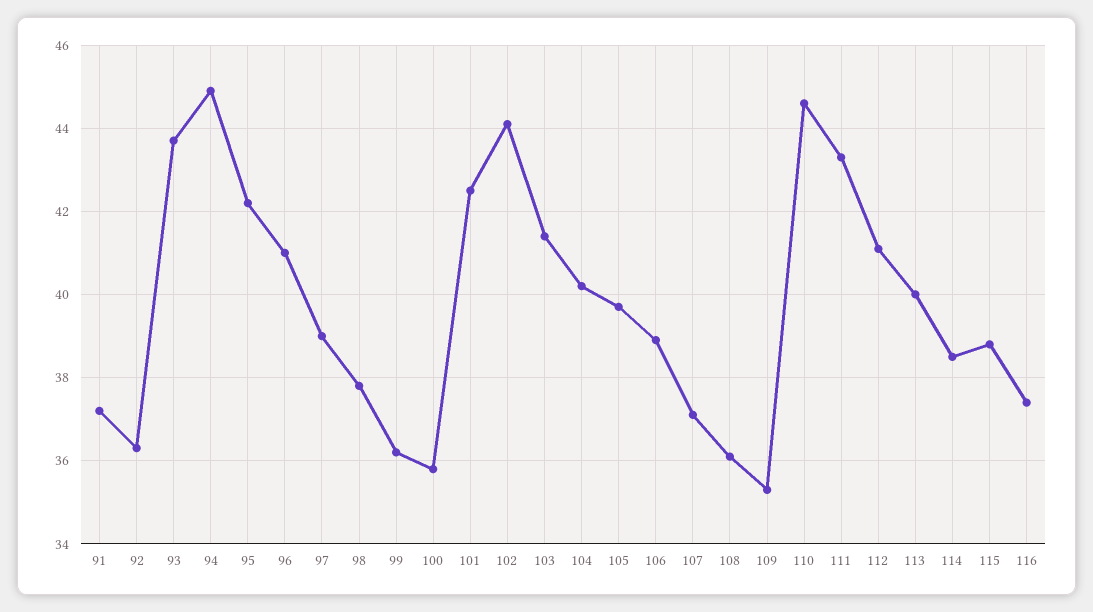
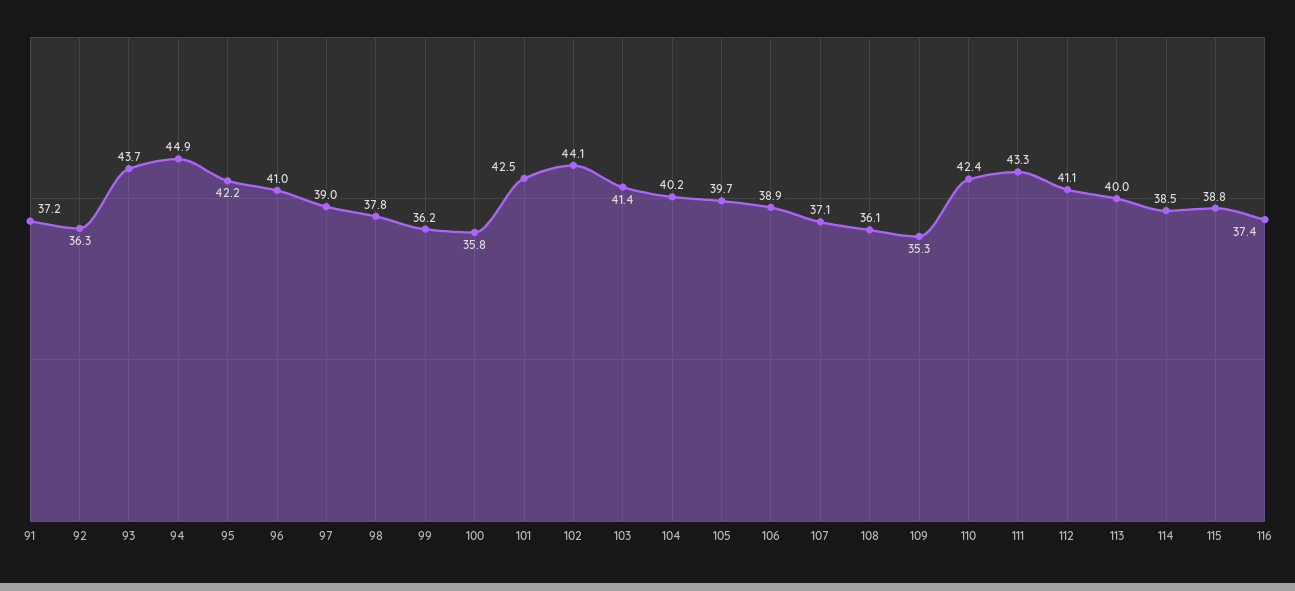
  {
    "91": 37.2,
    "92": 36.3,
    "93": 43.7,
    "94": 44.9,
    "95": 42.2,
    "96": 41,
    "97": 39,
    "98": 37.8,
    "99": 36.2,
    "100": 35.8,
    "101": 42.5,
    "102": 44.1,
    "103": 41.4,
    "104": 40.2,
    "105": 39.7,
    "106": 38.9,
    "107": 37.1,
    "108": 36.1,
    "109": 35.3,
-   "110": 44.5,
+   "110": 42.4,
    "111": 43.3,
    "112": 41.1,
    "113": 40,
    "114": 38.5,
    "115": 38.8,
    "116": 37.4
  }

